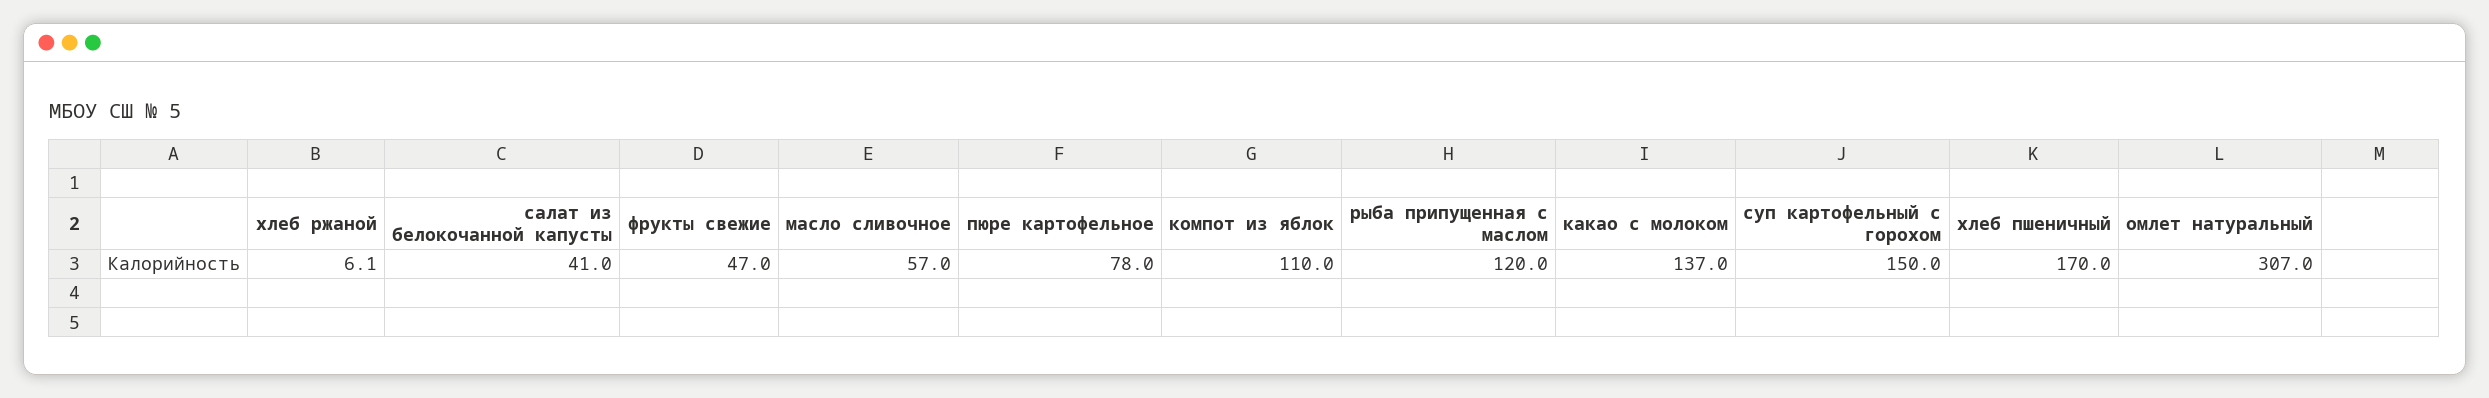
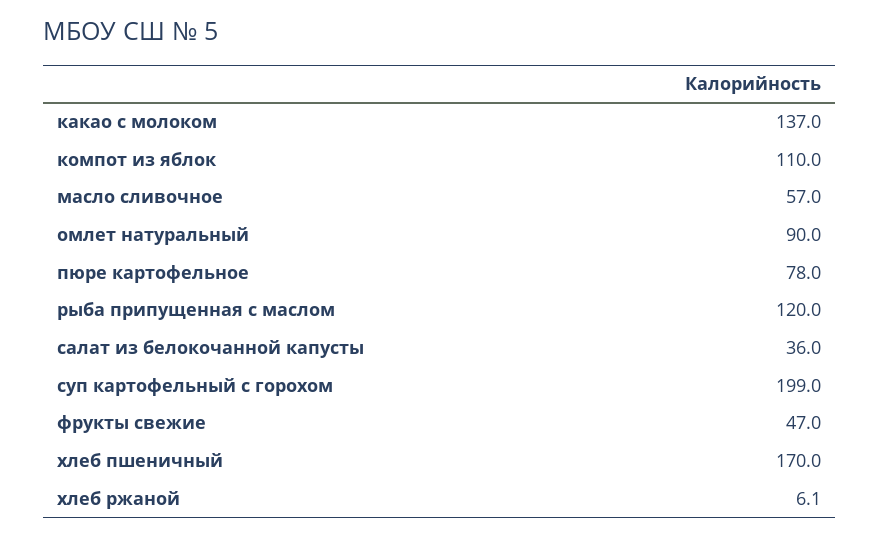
  {
    "хлеб ржаной": 6.1,
-   "салат из белокочанной капусты": 41,
+   "салат из белокочанной капусты": 36,
    "фрукты свежие": 47,
    "масло сливочное": 57,
    "пюре картофельное": 78,
    "компот из яблок": 110,
    "рыба припущенная с маслом": 120,
    "какао с молоком": 137,
-   "суп картофельный с горохом": 150,
+   "суп картофельный с горохом": 199,
    "хлеб пшеничный": 170,
-   "омлет натуральный": 307
+   "омлет натуральный": 90
  }

